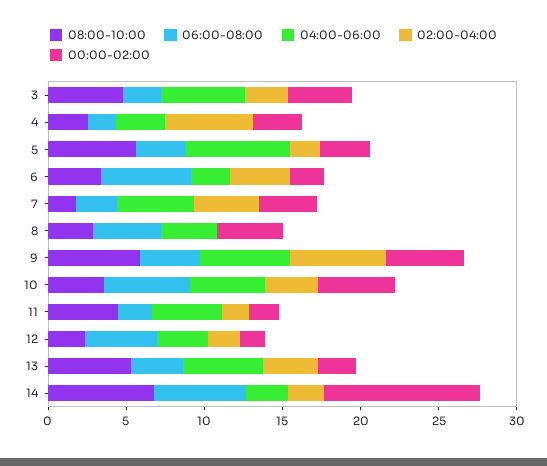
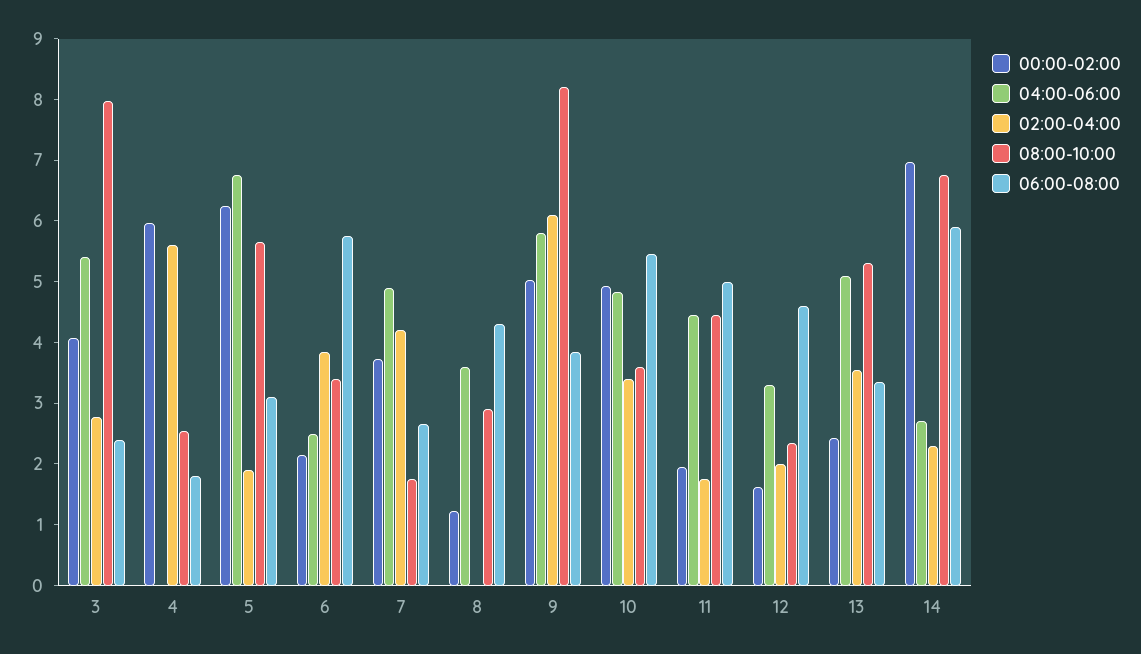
  {
    "08:00-10:00": {
-     "3": 5,
+     "3": 8,
      "4": 2.6,
      "5": 5.6,
      "6": 3.4,
      "7": 1.8,
      "8": 3,
-     "9": 6,
+     "9": 8.2,
      "10": 3.6,
      "11": 4.4,
      "12": 2.4,
      "13": 5.4,
      "14": 6.8
    },
    "06:00-08:00": {
      "3": 2.4,
      "4": 1.8,
      "5": 3.2,
      "6": 5.8,
      "7": 2.6,
      "8": 4.4,
      "9": 3.8,
      "10": 5.4,
-     "11": 2,
+     "11": 5,
      "12": 4.6,
      "13": 3.4,
      "14": 6
    },
    "04:00-06:00": {
      "3": 5.4,
-     "4": 3,
+     "4": 0,
      "5": 6.8,
      "6": 2.6,
      "7": 5,
      "8": 3.6,
      "9": 5.8,
      "10": 4.8,
      "11": 4.4,
      "12": 3.4,
      "13": 5.2,
      "14": 2.8
    },
    "02:00-04:00": {
      "3": 2.8,
      "4": 5.6,
      "5": 2,
      "6": 3.8,
      "7": 4.2,
      "8": 0,
      "9": 6.2,
      "10": 3.4,
      "11": 1.8,
      "12": 2,
      "13": 3.6,
      "14": 2.4
    },
    "00:00-02:00": {
      "3": 4,
-     "4": 3,
+     "4": 6,
-     "5": 3,
+     "5": 6.2,
      "6": 2.2,
      "7": 3.8,
-     "8": 4,
+     "8": 1.2,
      "9": 5,
      "10": 5,
      "11": 2,
      "12": 1.6,
      "13": 2.4,
-     "14": 10
+     "14": 7
    }
  }

